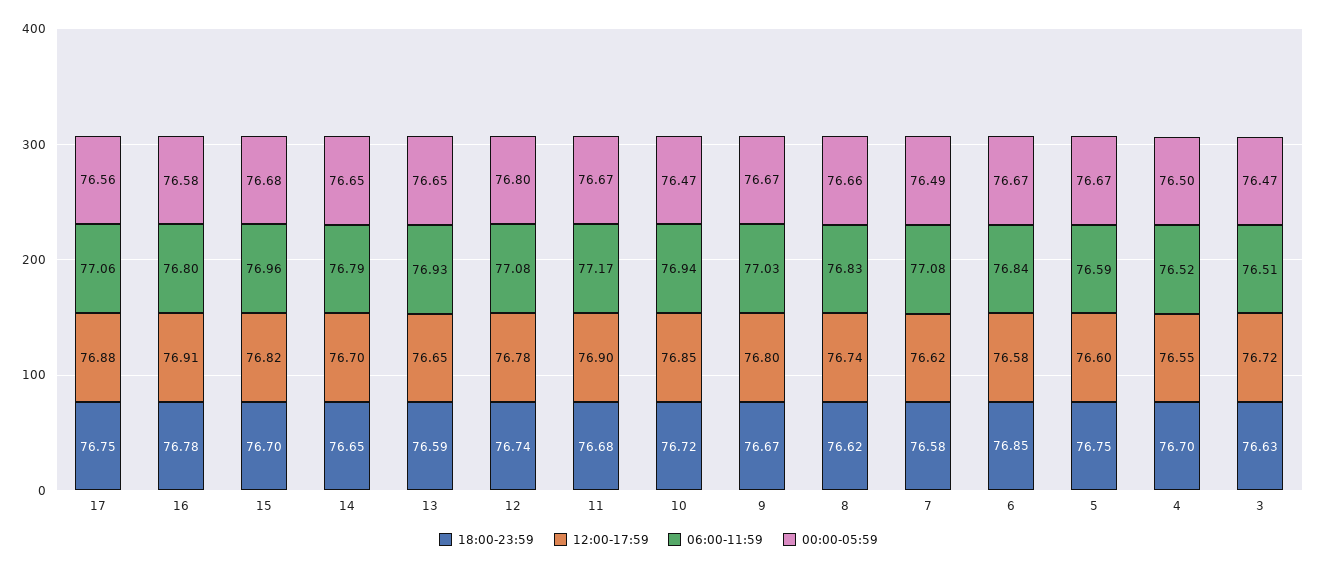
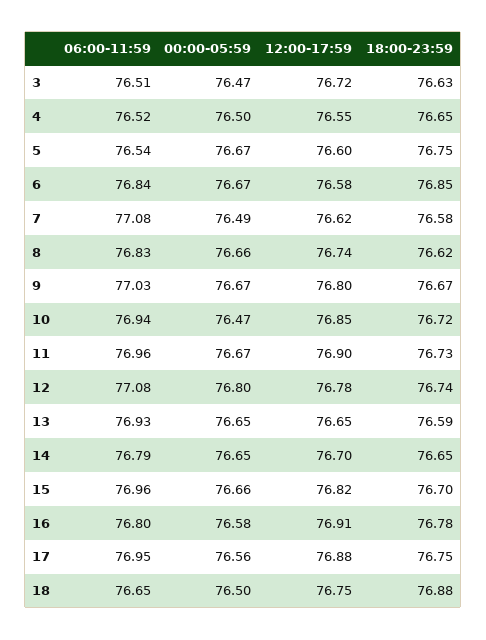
  {
    "18:00-23:59": {
      "17": 76.75,
      "16": 76.78,
      "15": 76.7,
      "14": 76.65,
      "13": 76.59,
      "12": 76.74,
-     "11": 76.68,
+     "11": 76.73,
      "10": 76.72,
      "9": 76.67,
      "8": 76.62,
      "7": 76.58,
      "6": 76.85,
      "5": 76.75,
-     "4": 76.7,
+     "4": 76.65,
-     "3": 76.63
+     "3": 76.63,
+     "18": 76.88
    },
    "12:00-17:59": {
      "17": 76.88,
      "16": 76.91,
      "15": 76.82,
      "14": 76.7,
      "13": 76.65,
      "12": 76.78,
      "11": 76.9,
      "10": 76.85,
      "9": 76.8,
      "8": 76.74,
      "7": 76.62,
      "6": 76.58,
      "5": 76.6,
      "4": 76.55,
-     "3": 76.72
+     "3": 76.72,
+     "18": 76.75
    },
    "06:00-11:59": {
-     "17": 77.06,
+     "17": 76.95,
      "16": 76.8,
      "15": 76.96,
      "14": 76.79,
      "13": 76.93,
      "12": 77.08,
-     "11": 77.17,
+     "11": 76.96,
      "10": 76.94,
      "9": 77.03,
      "8": 76.83,
      "7": 77.08,
      "6": 76.84,
-     "5": 76.59,
+     "5": 76.54,
      "4": 76.52,
-     "3": 76.51
+     "3": 76.51,
+     "18": 76.65
    },
    "00:00-05:59": {
      "17": 76.56,
      "16": 76.58,
-     "15": 76.68,
+     "15": 76.66,
      "14": 76.65,
      "13": 76.65,
      "12": 76.8,
      "11": 76.67,
      "10": 76.47,
      "9": 76.67,
      "8": 76.66,
      "7": 76.49,
      "6": 76.67,
      "5": 76.67,
      "4": 76.5,
-     "3": 76.47
+     "3": 76.47,
+     "18": 76.5
    }
  }

